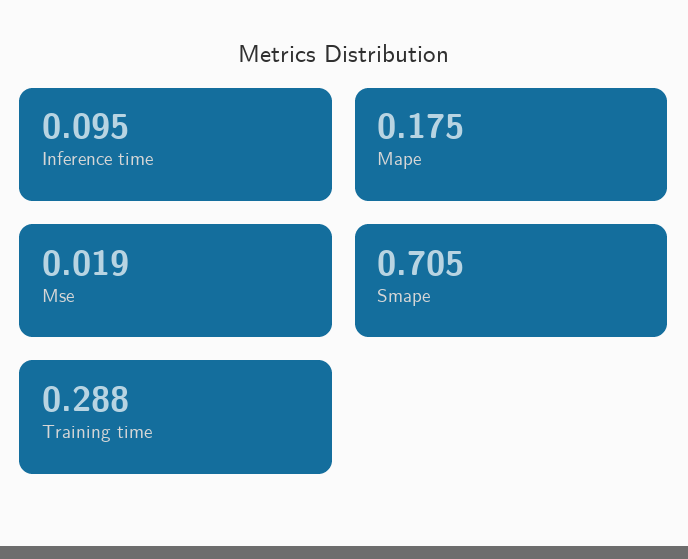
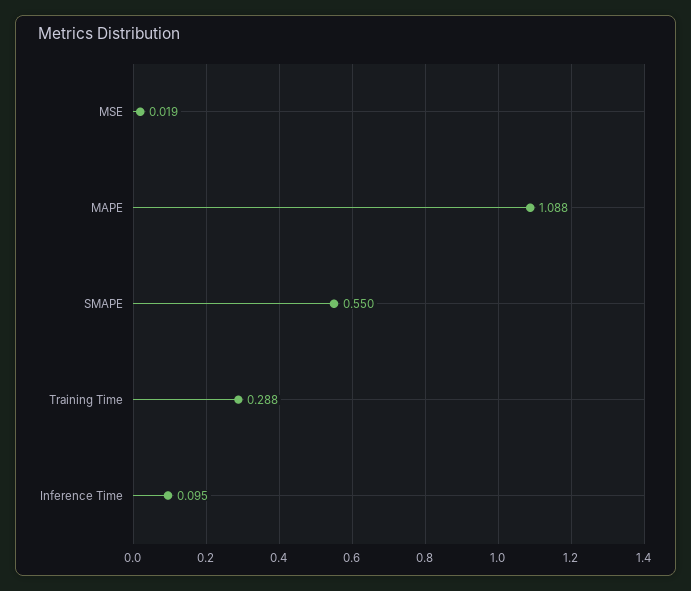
  {
    "Inference time": 0.095,
-   "Mape": 0.175,
+   "Mape": 1.088,
    "Mse": 0.019,
-   "Smape": 0.705,
+   "Smape": 0.55,
    "Training time": 0.288
  }

